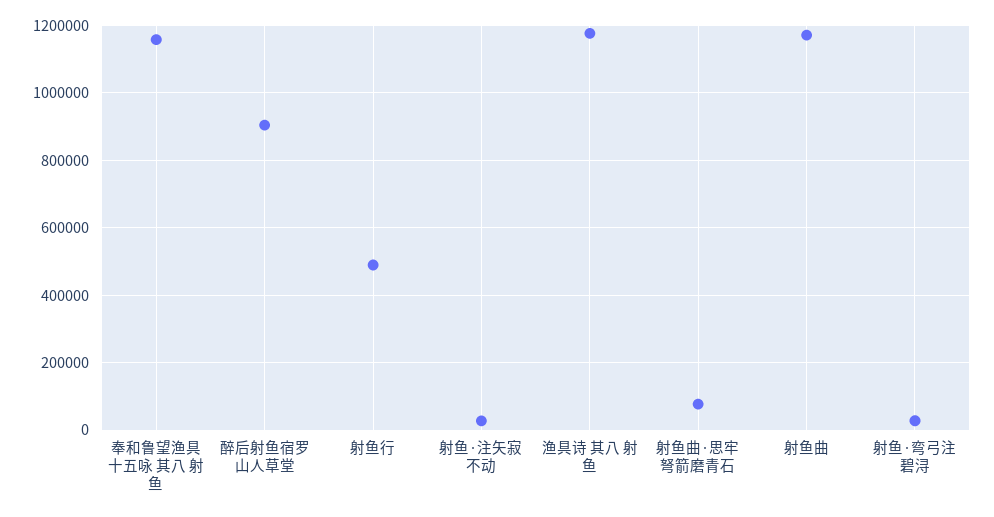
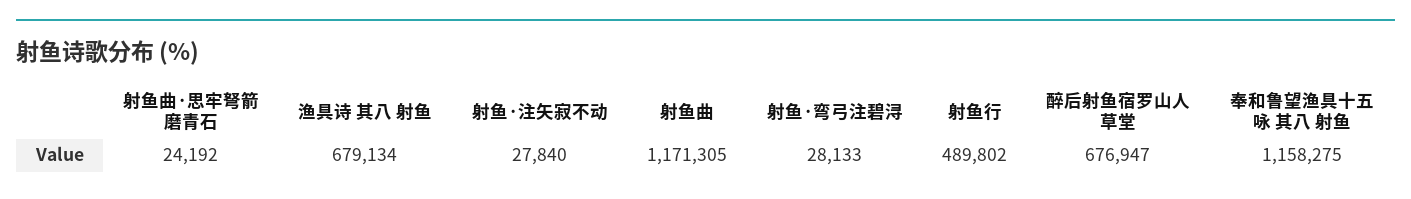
  {
    "奉和鲁望渔具十五咏 其八 射鱼": 1158275,
-   "醉后射鱼宿罗山人草堂": 900000,
+   "醉后射鱼宿罗山人草堂": 676947,
    "射鱼行": 489802,
    "射鱼·注矢寂不动": 27840,
-   "渔具诗 其八 射鱼": 1180000,
+   "渔具诗 其八 射鱼": 679134,
-   "射鱼曲·思牢弩箭磨青石": 80000,
+   "射鱼曲·思牢弩箭磨青石": 24192,
    "射鱼曲": 1171305,
    "射鱼·弯弓注碧浔": 28133
  }

